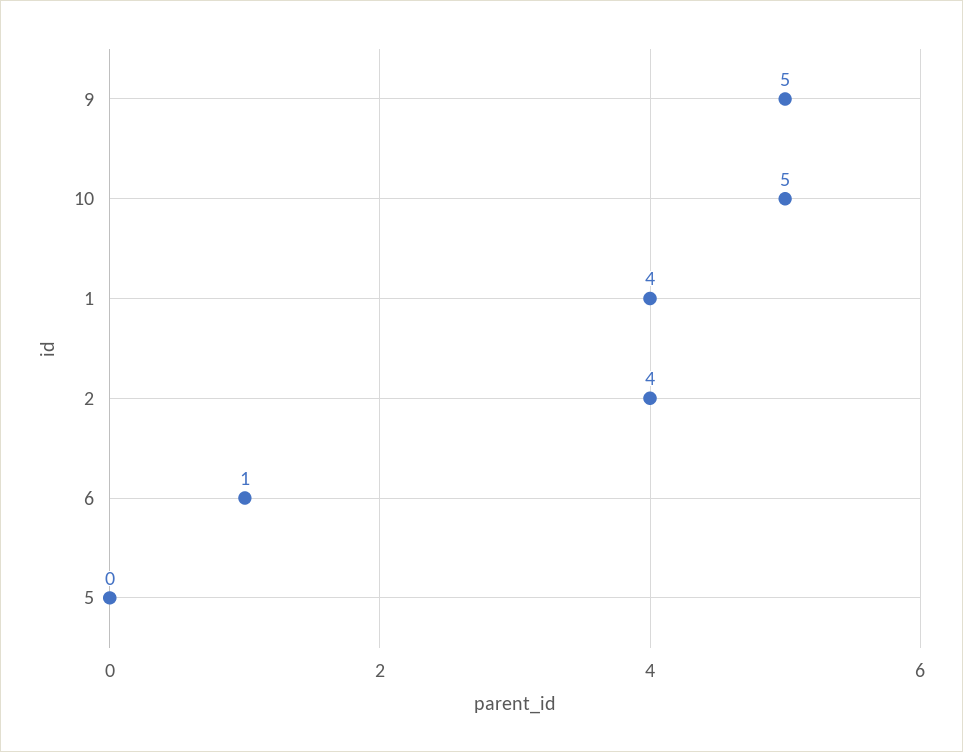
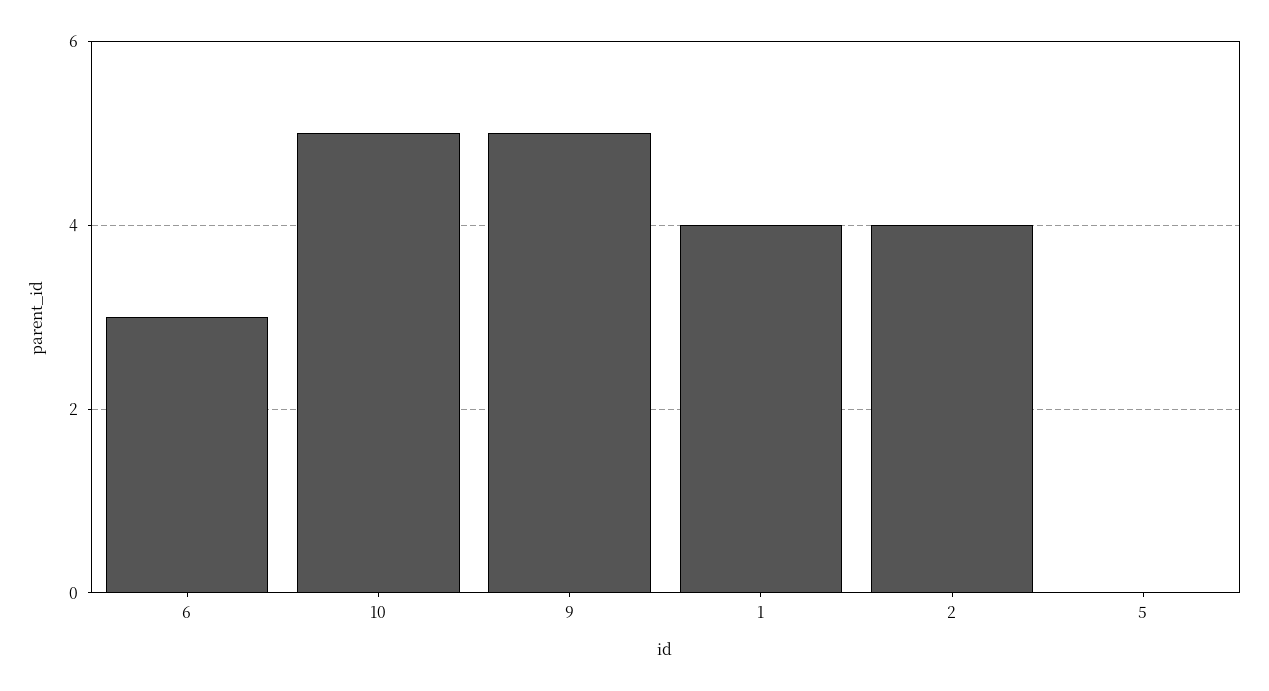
  {
    "9": 5,
    "10": 5,
    "1": 4,
    "2": 4,
-   "6": 1,
+   "6": 3,
    "5": 0
  }

